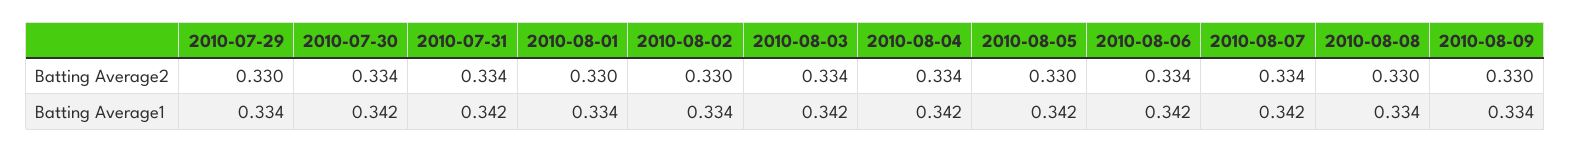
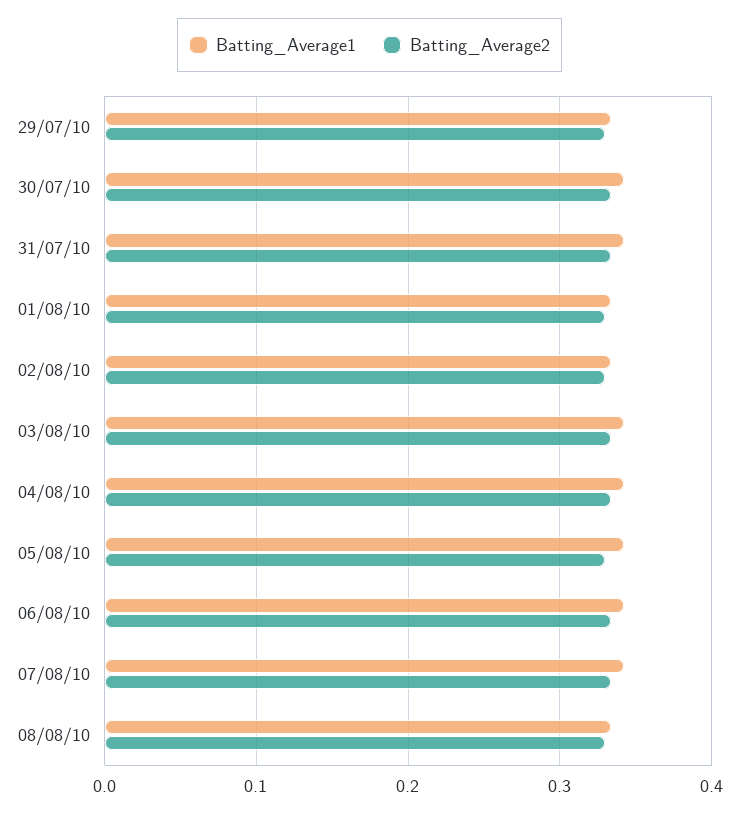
  {
    "Batting Average2": {
      "2010-07-29": 0.33,
      "2010-07-30": 0.334,
      "2010-07-31": 0.334,
      "2010-08-01": 0.33,
      "2010-08-02": 0.33,
      "2010-08-03": 0.334,
      "2010-08-04": 0.334,
      "2010-08-05": 0.33,
      "2010-08-06": 0.334,
      "2010-08-07": 0.334,
-     "2010-08-08": 0.33,
+     "2010-08-08": 0.33
-     "2010-08-09": 0.33
    },
    "Batting Average1": {
      "2010-07-29": 0.334,
      "2010-07-30": 0.342,
      "2010-07-31": 0.342,
      "2010-08-01": 0.334,
      "2010-08-02": 0.334,
      "2010-08-03": 0.342,
      "2010-08-04": 0.342,
      "2010-08-05": 0.342,
      "2010-08-06": 0.342,
      "2010-08-07": 0.342,
-     "2010-08-08": 0.334,
+     "2010-08-08": 0.334
-     "2010-08-09": 0.334
    }
  }

